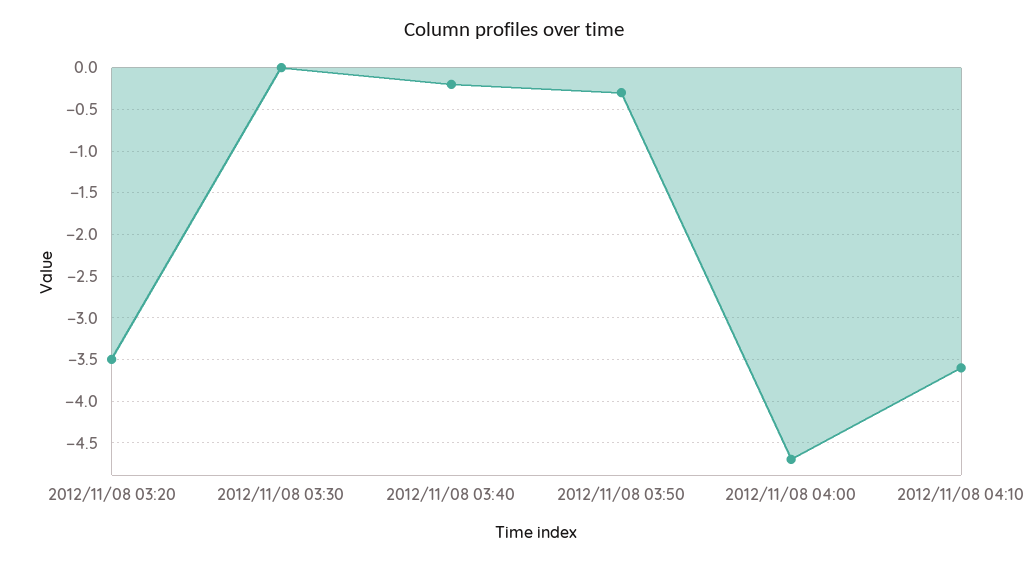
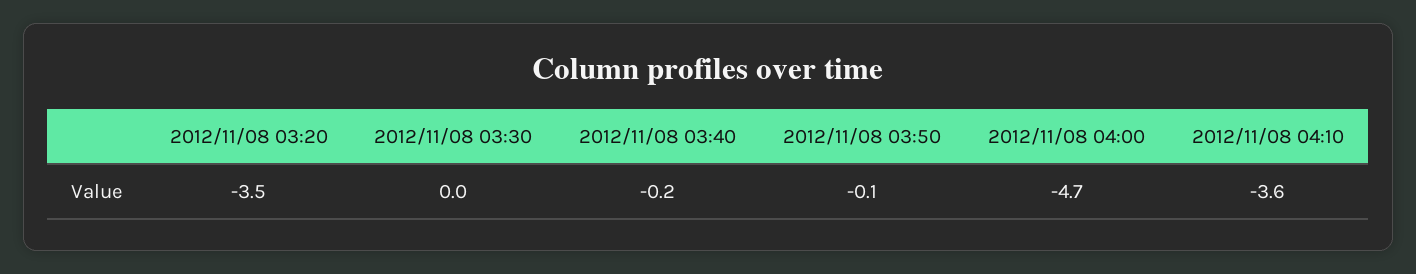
  {
    "2012/11/08 03:20": -3.5,
    "2012/11/08 03:30": 0,
    "2012/11/08 03:40": -0.2,
-   "2012/11/08 03:50": -0.3,
+   "2012/11/08 03:50": -0.1,
    "2012/11/08 04:00": -4.7,
    "2012/11/08 04:10": -3.6
  }

